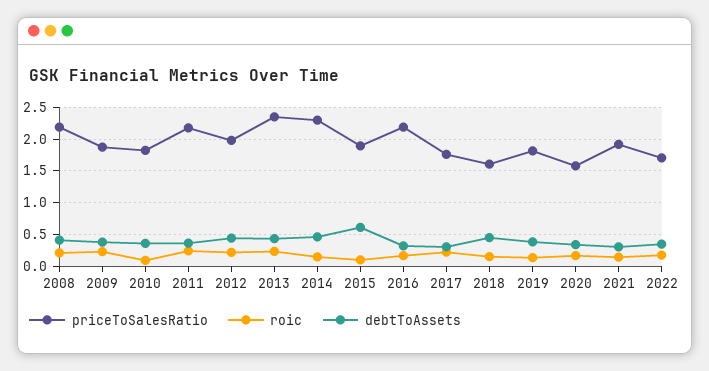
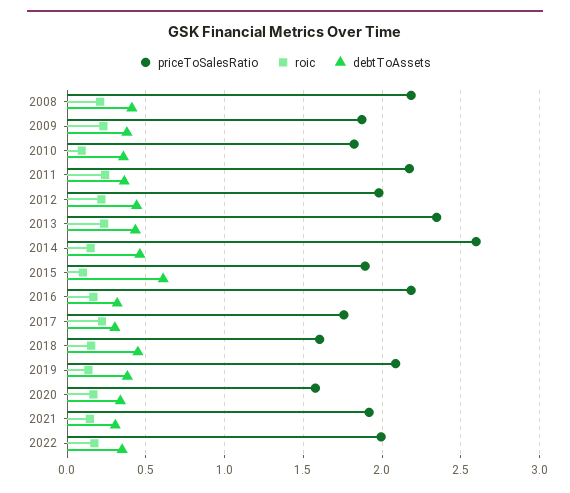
  {
    "priceToSalesRatio": {
      "2008": 2.2,
      "2009": 1.85,
      "2010": 1.8,
      "2011": 2.15,
      "2012": 2,
      "2013": 2.35,
-     "2014": 2.3,
+     "2014": 2.6,
      "2015": 1.9,
      "2016": 2.2,
      "2017": 1.75,
      "2018": 1.6,
-     "2019": 1.8,
+     "2019": 2.1,
      "2020": 1.6,
      "2021": 1.9,
-     "2022": 1.7
+     "2022": 2
    },
    "roic": {
      "2008": 0.2,
      "2009": 0.25,
      "2010": 0.1,
      "2011": 0.25,
      "2012": 0.2,
      "2013": 0.25,
      "2014": 0.15,
      "2015": 0.1,
      "2016": 0.15,
      "2017": 0.2,
      "2018": 0.15,
      "2019": 0.15,
      "2020": 0.15,
      "2021": 0.15,
      "2022": 0.15
    },
    "debtToAssets": {
      "2008": 0.4,
      "2009": 0.4,
      "2010": 0.35,
      "2011": 0.35,
      "2012": 0.45,
      "2013": 0.45,
      "2014": 0.45,
      "2015": 0.6,
      "2016": 0.3,
      "2017": 0.3,
      "2018": 0.45,
      "2019": 0.4,
      "2020": 0.35,
      "2021": 0.3,
      "2022": 0.35
    }
  }

